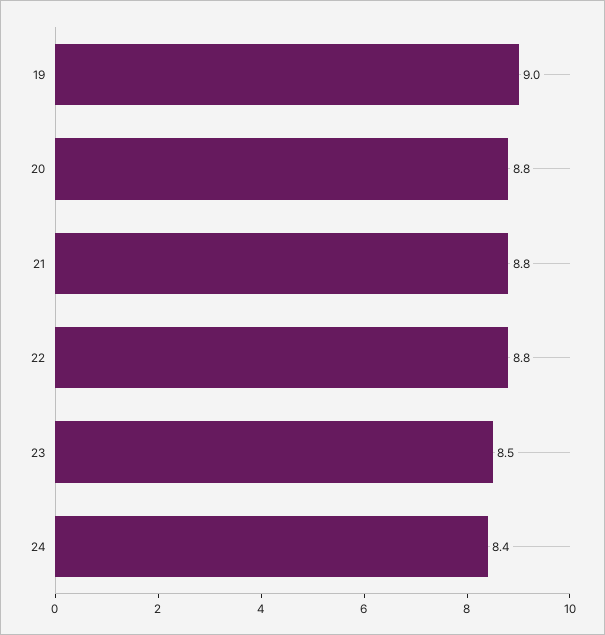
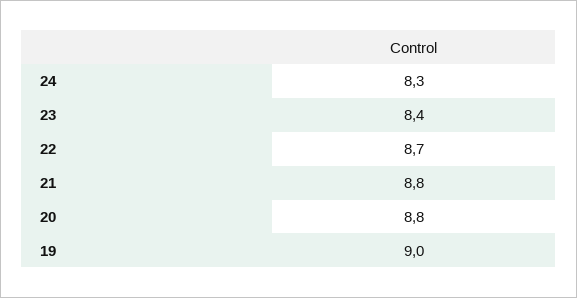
  {
    "19": 9,
    "20": 8.8,
    "21": 8.8,
-   "22": 8.8,
+   "22": 8.7,
-   "23": 8.5,
+   "23": 8.4,
-   "24": 8.4
+   "24": 8.3
  }

